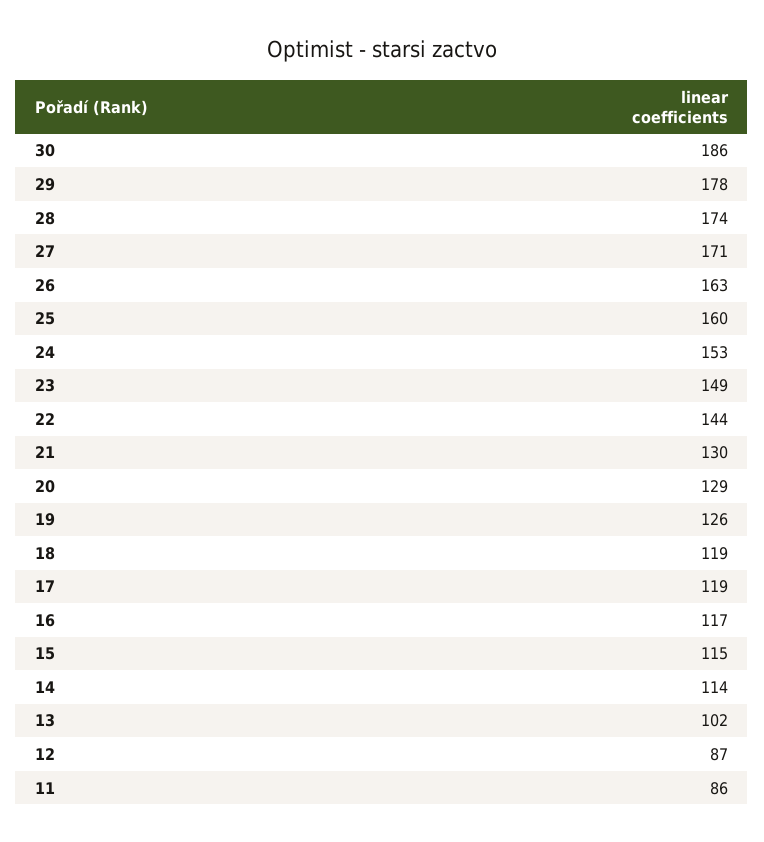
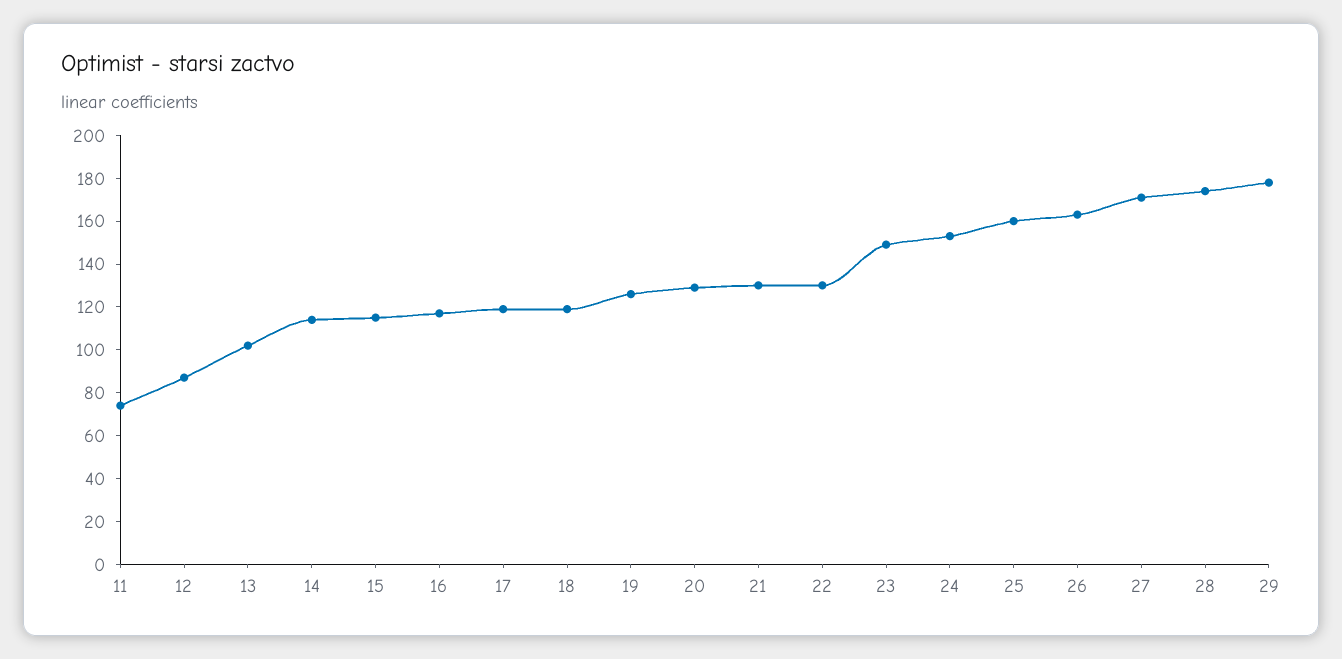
  {
-   "30": 186,
    "29": 178,
    "28": 174,
    "27": 171,
    "26": 163,
    "25": 160,
    "24": 153,
    "23": 149,
-   "22": 144,
+   "22": 130,
    "21": 130,
    "20": 129,
    "19": 126,
    "18": 119,
    "17": 119,
    "16": 117,
    "15": 115,
    "14": 114,
    "13": 102,
    "12": 87,
-   "11": 86
+   "11": 75
  }

